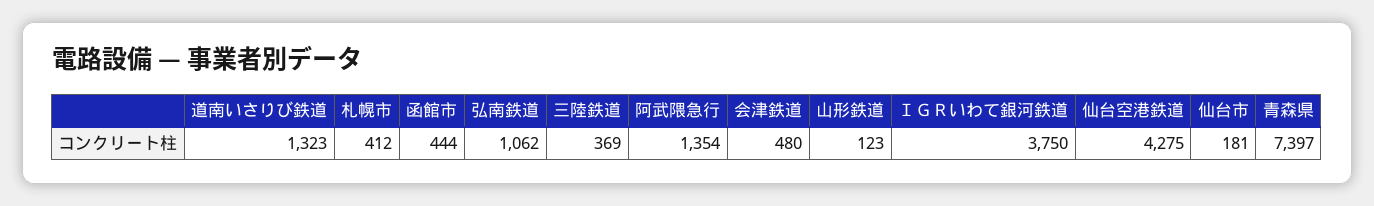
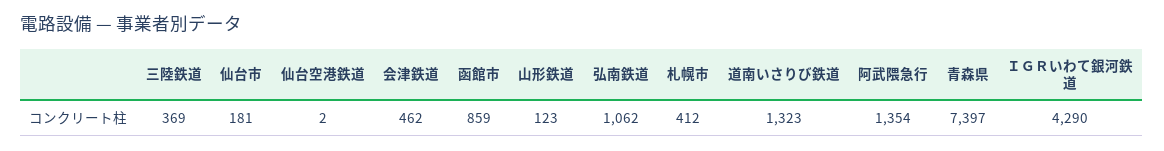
  {
    "道南いさりび鉄道": 1323,
    "札幌市": 412,
-   "函館市": 444,
+   "函館市": 859,
    "弘南鉄道": 1062,
    "三陸鉄道": 369,
    "阿武隈急行": 1354,
-   "会津鉄道": 480,
+   "会津鉄道": 462,
    "山形鉄道": 123,
-   "ＩＧＲいわて銀河鉄道": 3750,
+   "ＩＧＲいわて銀河鉄道": 4290,
-   "仙台空港鉄道": 4275,
+   "仙台空港鉄道": 2,
    "仙台市": 181,
    "青森県": 7397
  }

